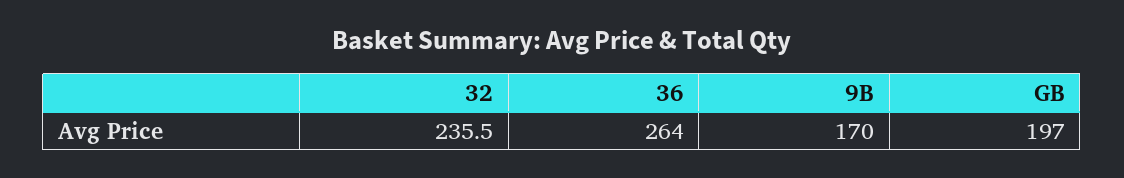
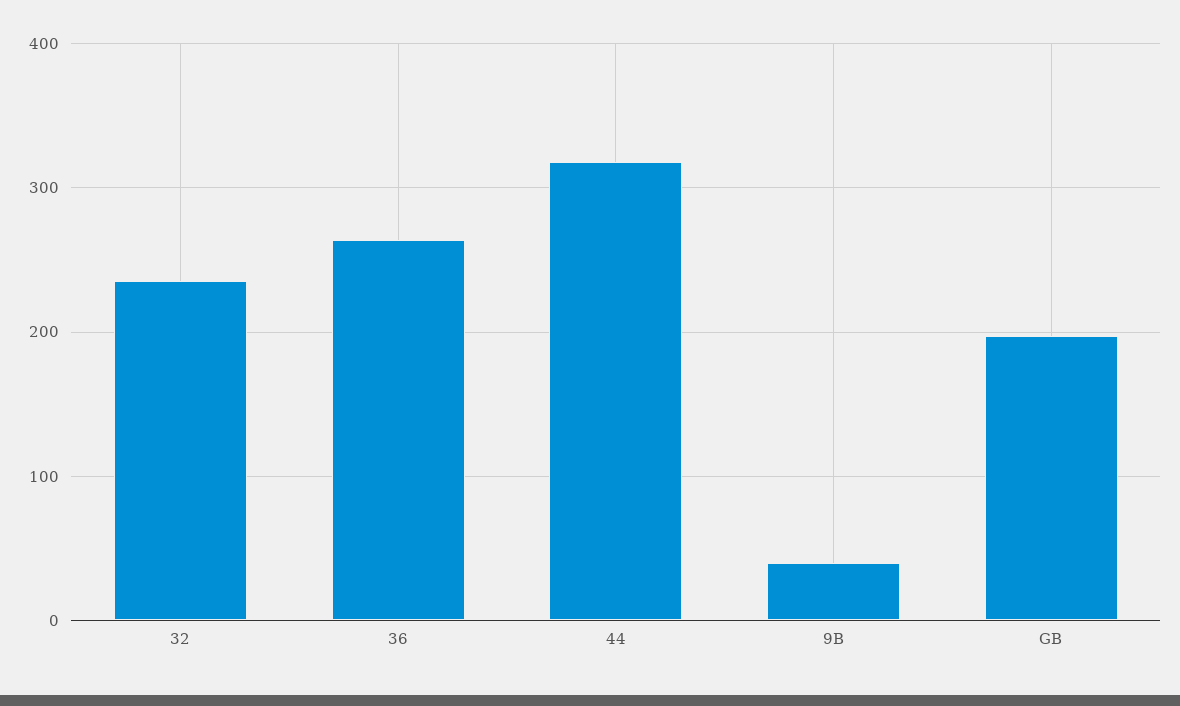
  {
    "32": 235.5,
    "36": 264,
-   "9B": 170,
+   "9B": 40,
-   "GB": 197
+   "GB": 197,
+   "44": 320
  }

